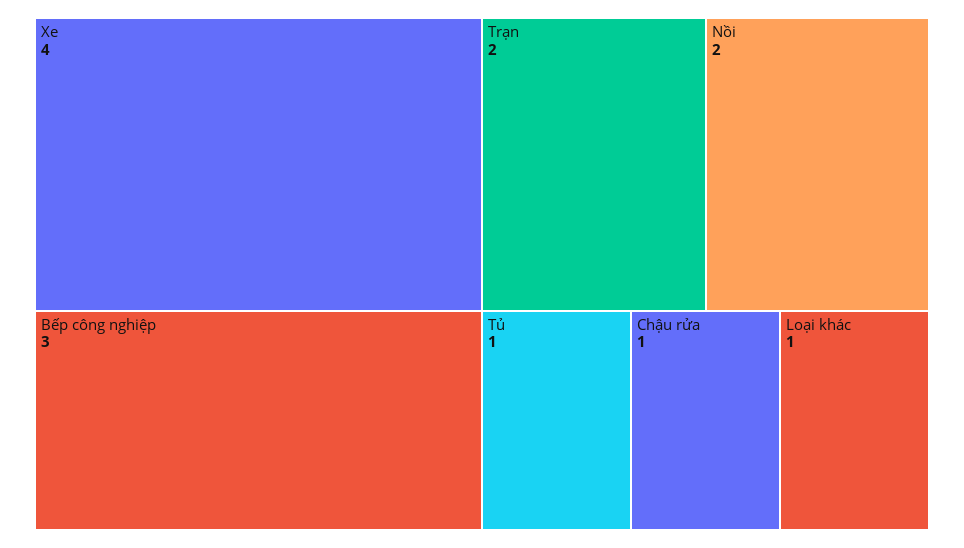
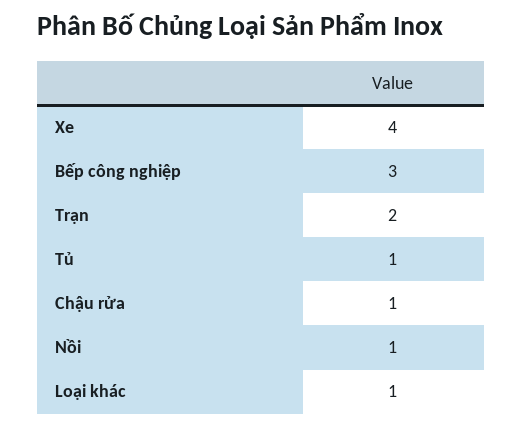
  {
    "Xe": 4,
    "Bếp công nghiệp": 3,
    "Trạn": 2,
-   "Nồi": 2,
+   "Nồi": 1,
    "Tủ": 1,
    "Chậu rửa": 1,
    "Loại khác": 1
  }

